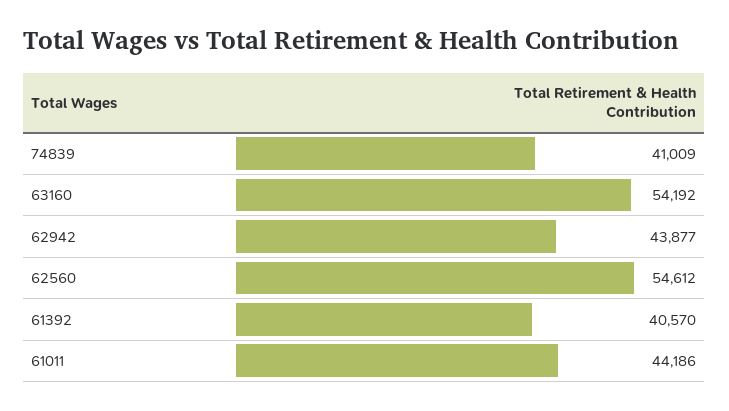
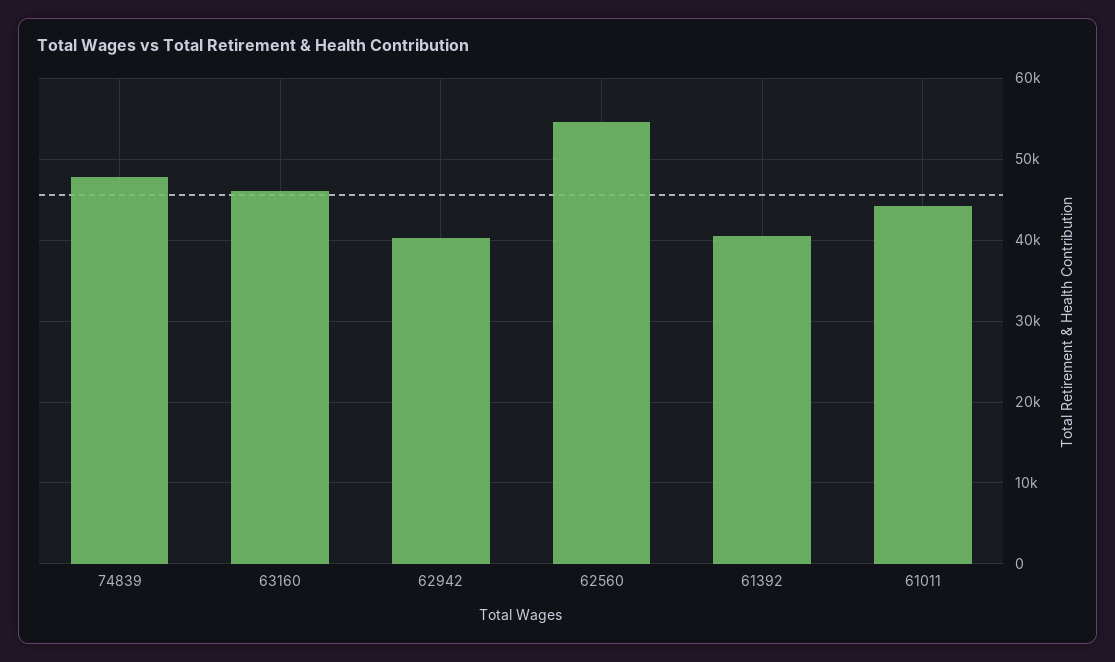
  {
-   "74839": 41009,
+   "74839": 48000,
-   "63160": 54192,
+   "63160": 46000,
-   "62942": 43877,
+   "62942": 40000,
    "62560": 54612,
    "61392": 40570,
    "61011": 44186
  }

